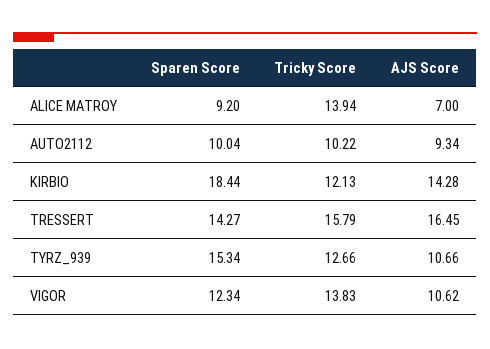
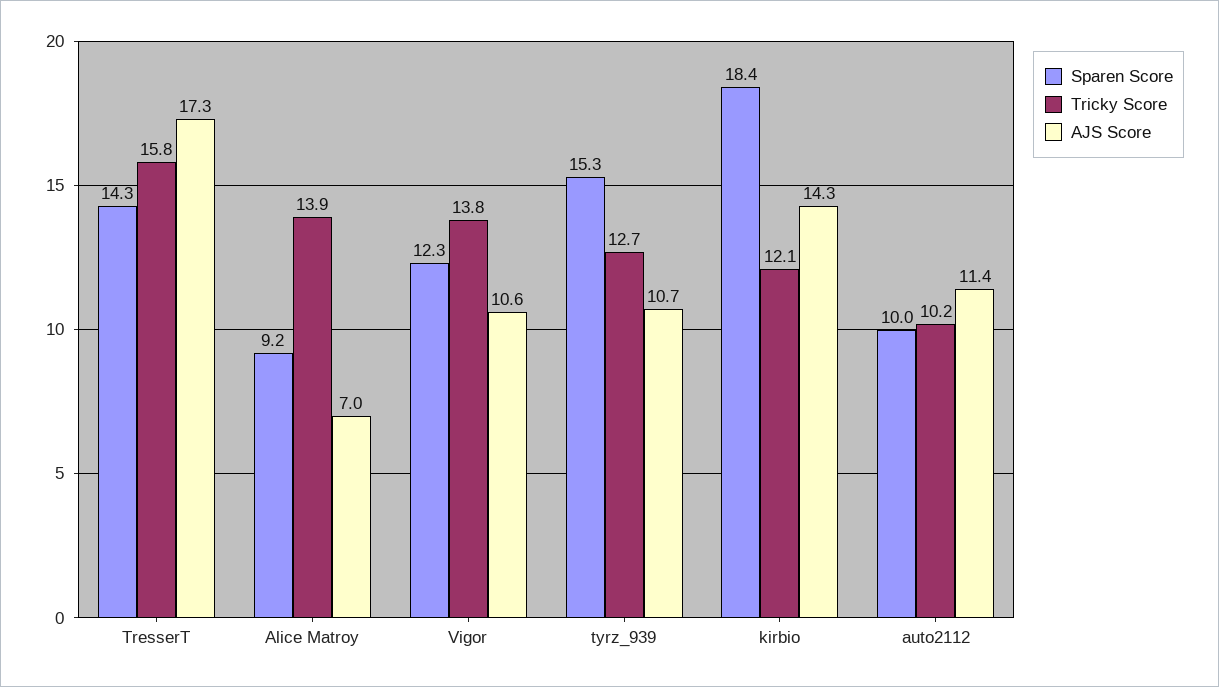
  {
    "Sparen Score": {
      "ALICE MATROY": 9.2,
      "AUTO2112": 10.04,
      "KIRBIO": 18.44,
      "TRESSERT": 14.27,
      "TYRZ_939": 15.34,
      "VIGOR": 12.34
    },
    "Tricky Score": {
      "ALICE MATROY": 13.94,
      "AUTO2112": 10.22,
      "KIRBIO": 12.13,
      "TRESSERT": 15.79,
      "TYRZ_939": 12.66,
      "VIGOR": 13.83
    },
    "AJS Score": {
      "ALICE MATROY": 7,
-     "AUTO2112": 9.34,
+     "AUTO2112": 11.4,
      "KIRBIO": 14.28,
-     "TRESSERT": 16.45,
+     "TRESSERT": 17.3,
      "TYRZ_939": 10.66,
      "VIGOR": 10.62
    }
  }

